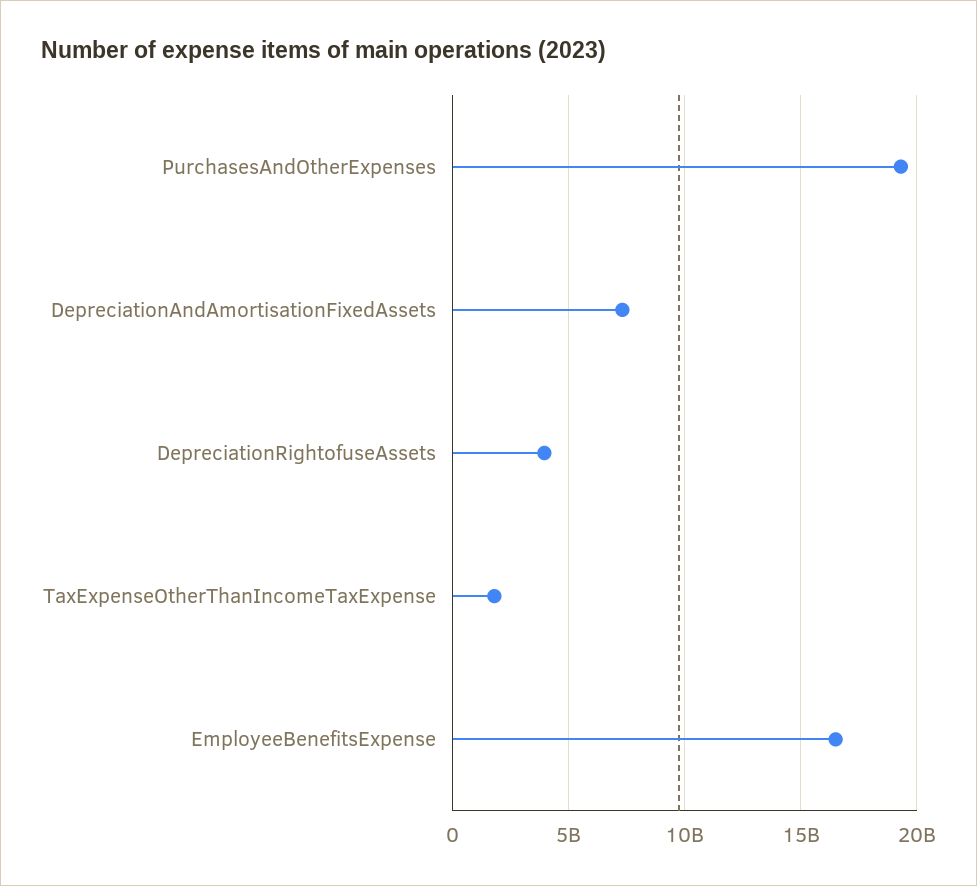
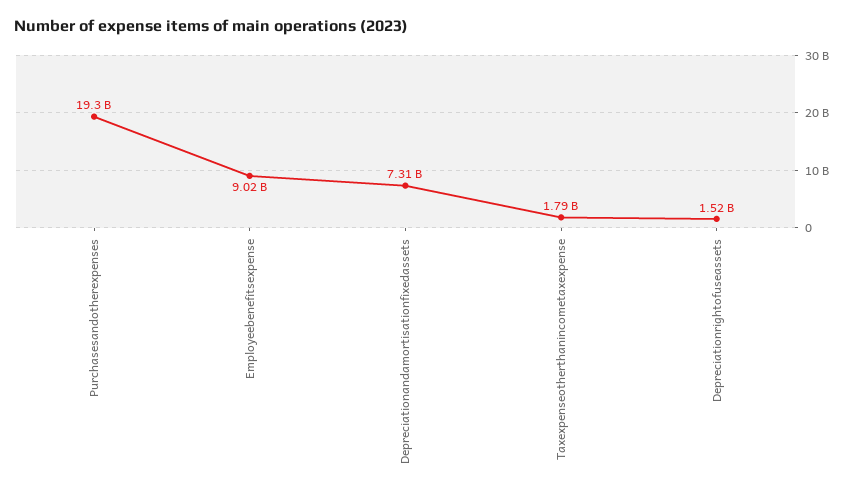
  {
    "PurchasesAndOtherExpenses": 19300000000,
    "DepreciationAndAmortisationFixedAssets": 7310000000,
-   "DepreciationRightofuseAssets": 4000000000,
+   "DepreciationRightofuseAssets": 1520000000,
    "TaxExpenseOtherThanIncomeTaxExpense": 1790000000,
-   "EmployeeBenefitsExpense": 16500000000
+   "EmployeeBenefitsExpense": 9020000000
  }

